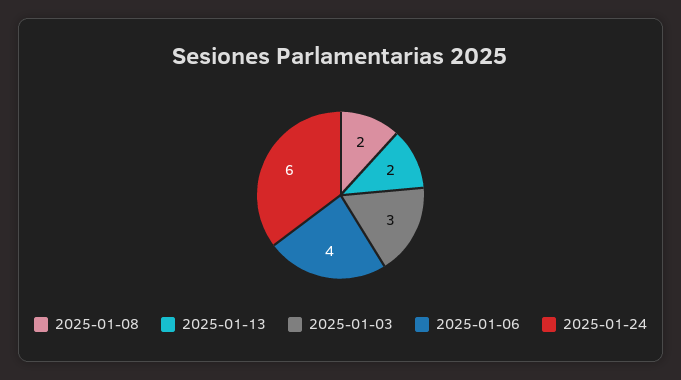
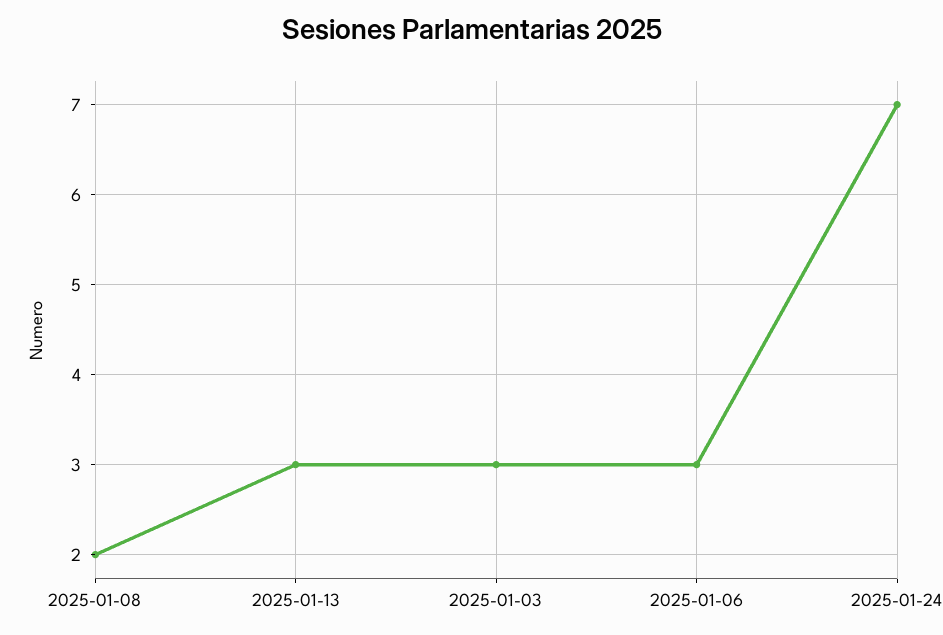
  {
    "2025-01-08": 2,
-   "2025-01-13": 2,
+   "2025-01-13": 3,
    "2025-01-03": 3,
-   "2025-01-06": 4,
+   "2025-01-06": 3,
-   "2025-01-24": 6
+   "2025-01-24": 7
  }

